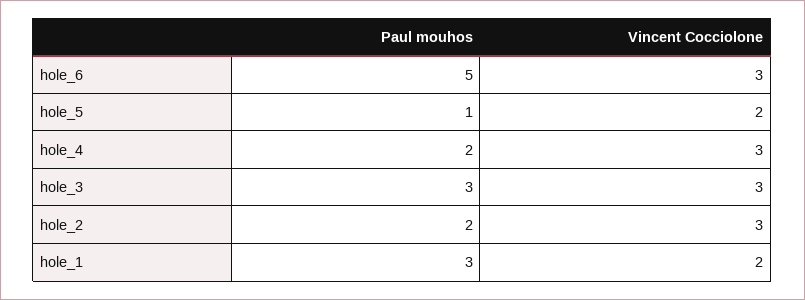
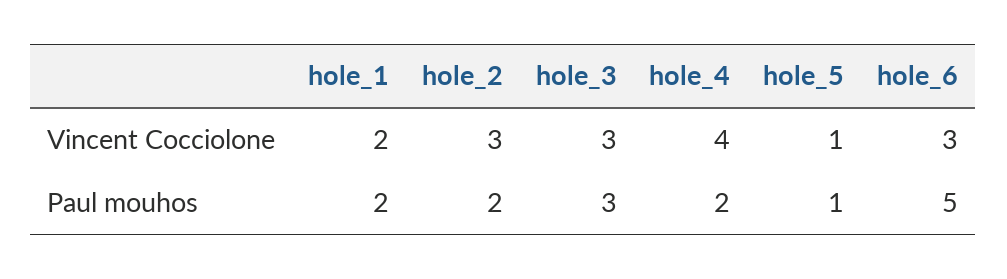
  {
    "Paul mouhos": {
      "hole_6": 5,
      "hole_5": 1,
      "hole_4": 2,
      "hole_3": 3,
      "hole_2": 2,
-     "hole_1": 3
+     "hole_1": 2
    },
    "Vincent Cocciolone": {
      "hole_6": 3,
-     "hole_5": 2,
+     "hole_5": 1,
-     "hole_4": 3,
+     "hole_4": 4,
      "hole_3": 3,
      "hole_2": 3,
      "hole_1": 2
    }
  }

